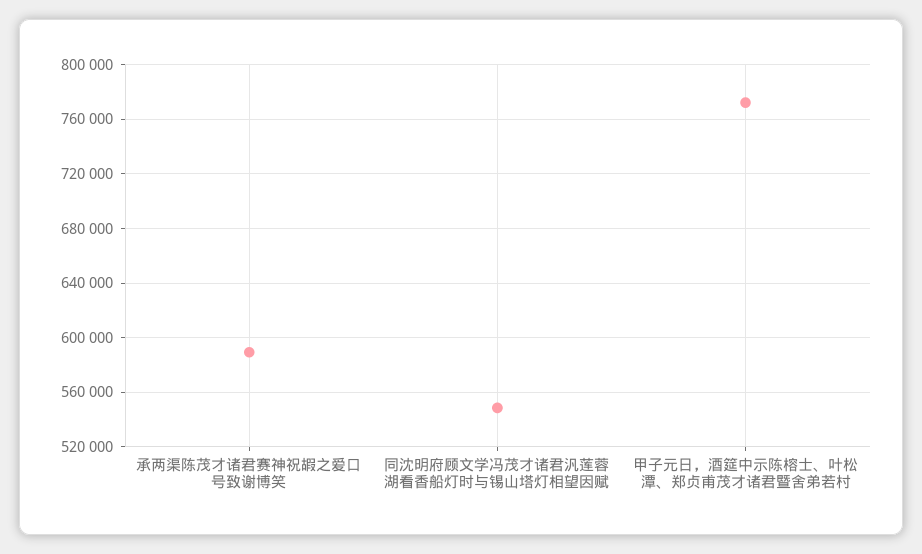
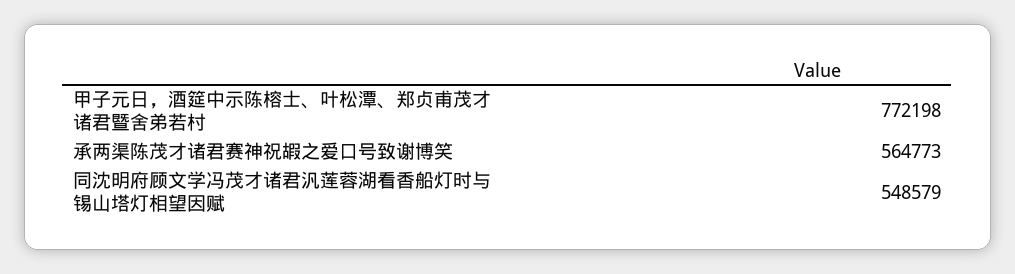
  {
-   "承两渠陈茂才诸君赛神祝嘏之爱口号致谢博笑": 590000,
+   "承两渠陈茂才诸君赛神祝嘏之爱口号致谢博笑": 564773,
    "同沈明府顾文学冯茂才诸君汎莲蓉湖看香船灯时与锡山塔灯相望因赋": 548579,
    "甲子元日，酒筵中示陈榕士、叶松潭、郑贞甫茂才诸君暨舍弟若村": 772198
  }

